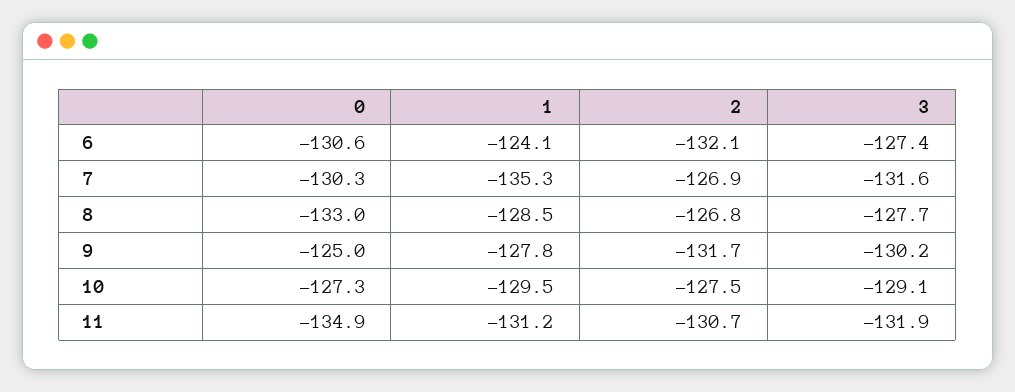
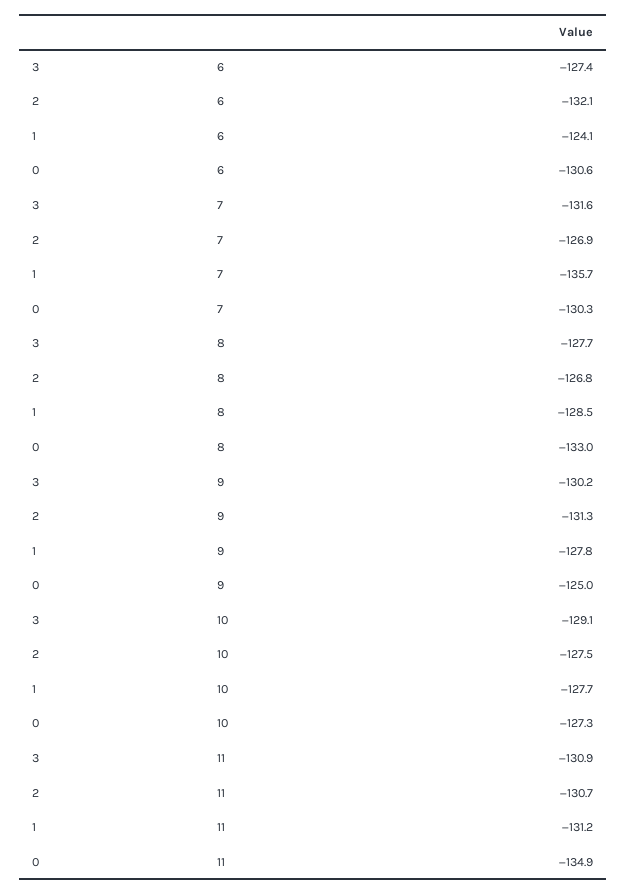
  {
    "0": {
      "6": -130.6,
      "7": -130.3,
      "8": -133,
      "9": -125,
      "10": -127.3,
      "11": -134.9
    },
    "1": {
      "6": -124.1,
-     "7": -135.3,
+     "7": -135.7,
      "8": -128.5,
      "9": -127.8,
-     "10": -129.5,
+     "10": -127.7,
      "11": -131.2
    },
    "2": {
      "6": -132.1,
      "7": -126.9,
      "8": -126.8,
-     "9": -131.7,
+     "9": -131.3,
      "10": -127.5,
      "11": -130.7
    },
    "3": {
      "6": -127.4,
      "7": -131.6,
      "8": -127.7,
      "9": -130.2,
      "10": -129.1,
-     "11": -131.9
+     "11": -130.9
    }
  }

